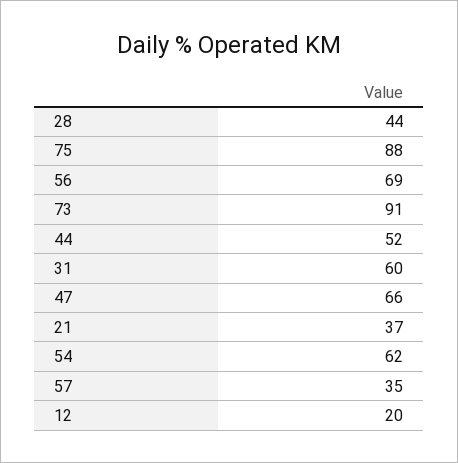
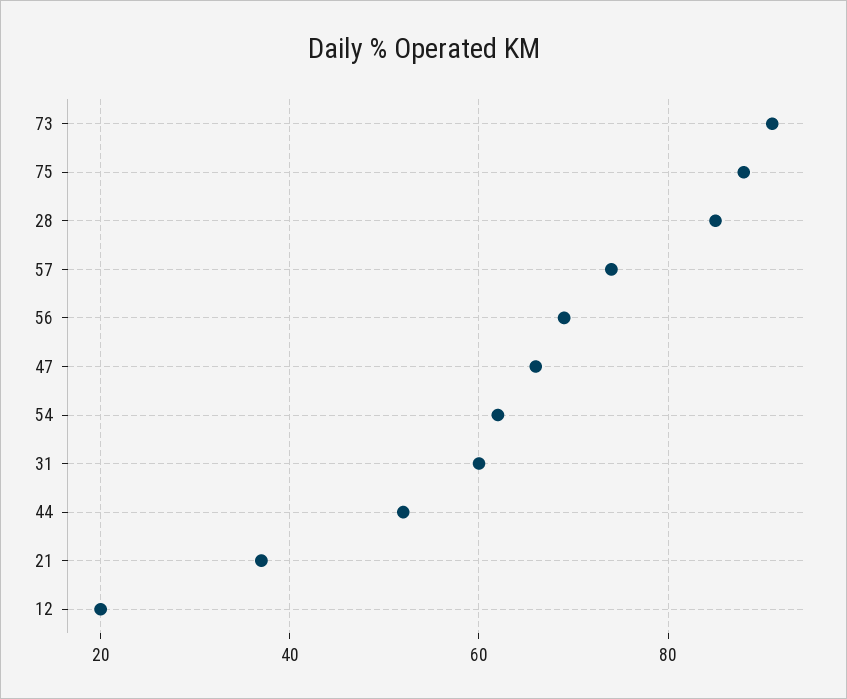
  {
-   "28": 44,
+   "28": 85,
    "75": 88,
    "56": 69,
    "73": 91,
    "44": 52,
    "31": 60,
    "47": 66,
    "21": 37,
    "54": 62,
-   "57": 35,
+   "57": 75,
    "12": 20
  }

